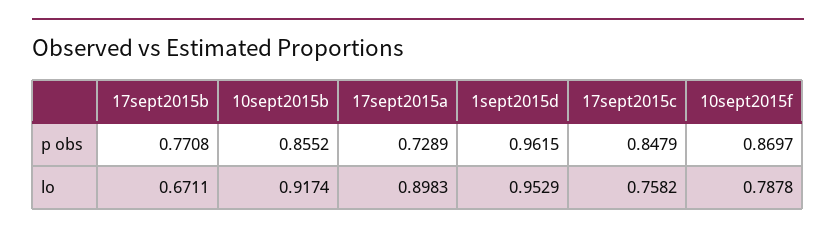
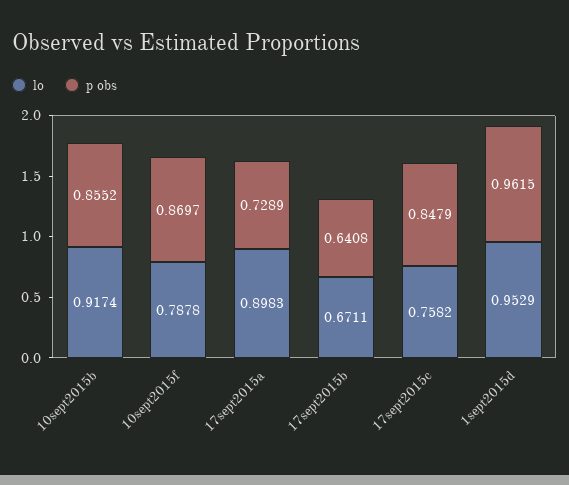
  {
    "p obs": {
-     "17sept2015b": 0.7708,
+     "17sept2015b": 0.6408,
      "10sept2015b": 0.8552,
      "17sept2015a": 0.7289,
      "1sept2015d": 0.9615,
      "17sept2015c": 0.8479,
      "10sept2015f": 0.8697
    },
    "lo": {
      "17sept2015b": 0.6711,
      "10sept2015b": 0.9174,
      "17sept2015a": 0.8983,
      "1sept2015d": 0.9529,
      "17sept2015c": 0.7582,
      "10sept2015f": 0.7878
    }
  }

